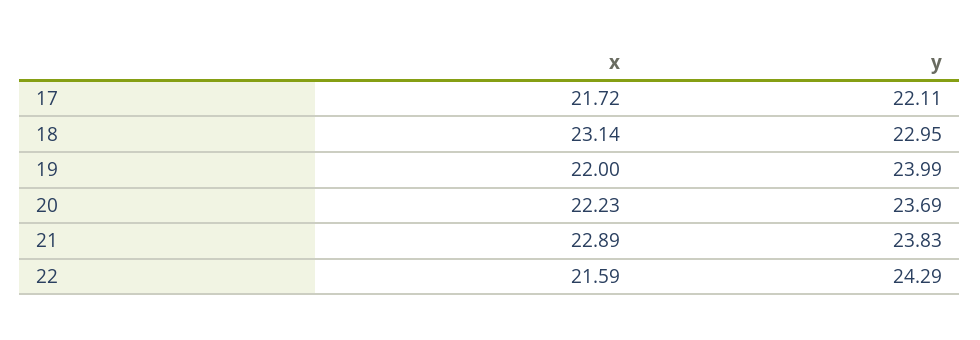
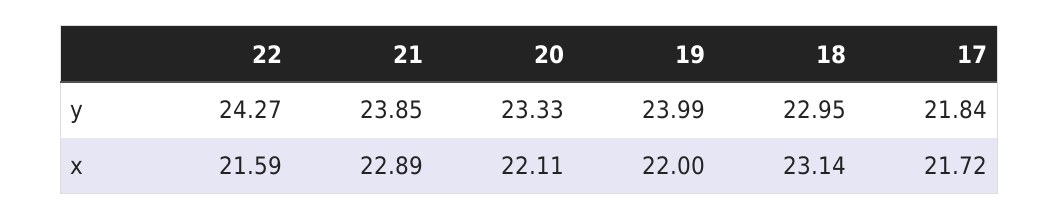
  {
    "x": {
      "17": 21.72,
      "18": 23.14,
      "19": 22,
-     "20": 22.23,
+     "20": 22.11,
      "21": 22.89,
      "22": 21.59
    },
    "y": {
-     "17": 22.11,
+     "17": 21.84,
      "18": 22.95,
      "19": 23.99,
-     "20": 23.69,
+     "20": 23.33,
-     "21": 23.83,
+     "21": 23.85,
-     "22": 24.29
+     "22": 24.27
    }
  }

